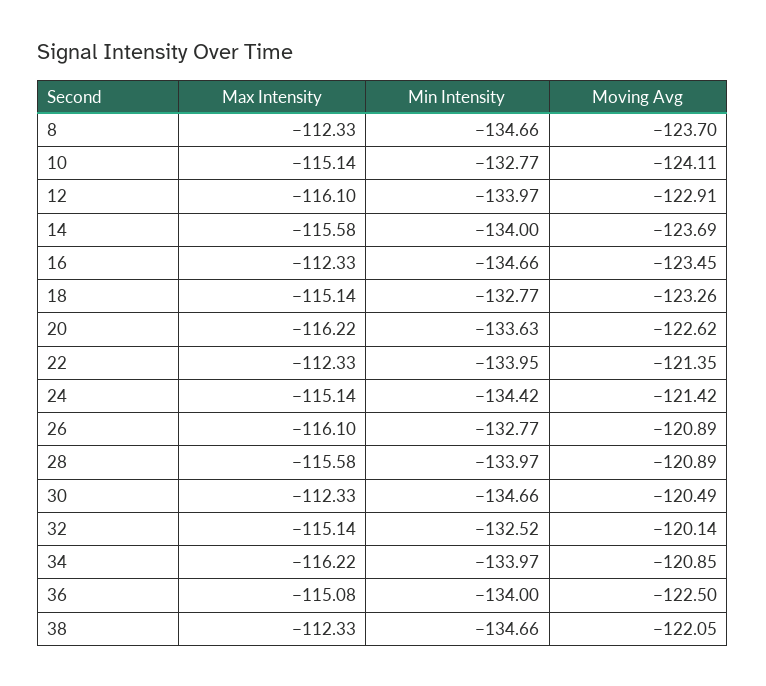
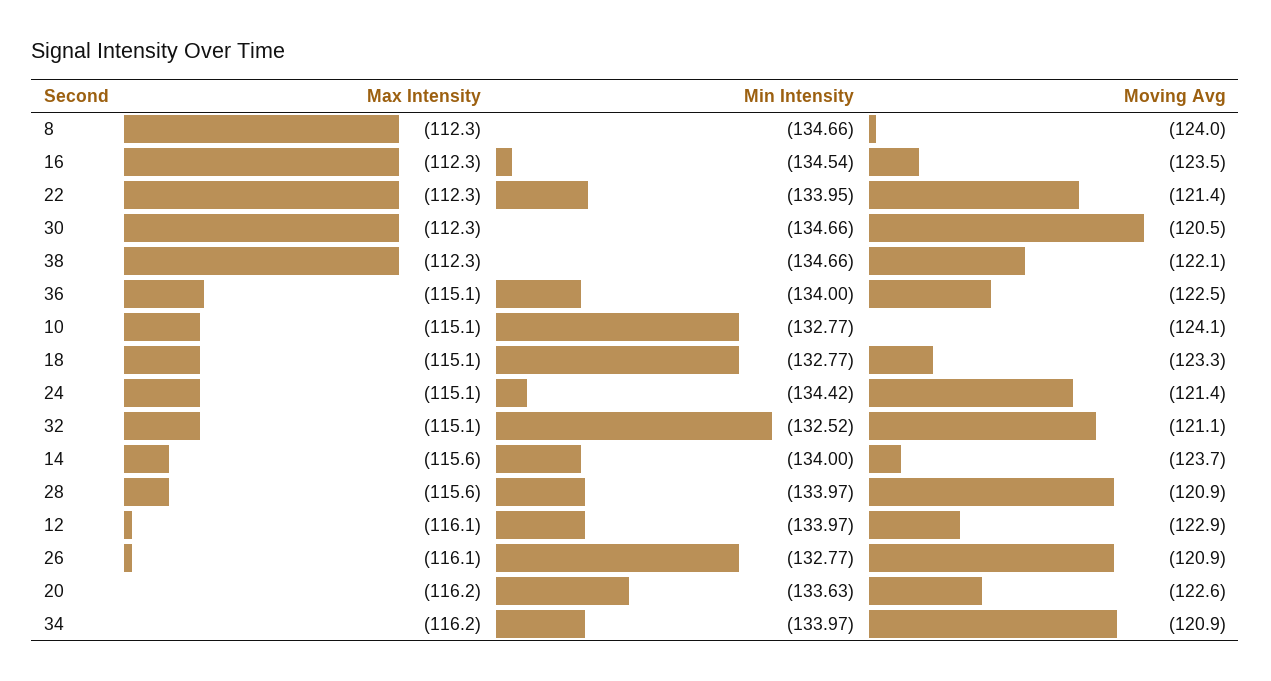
  {
    "Max Intensity": {
      "8": -112.33,
      "10": -115.14,
      "12": -116.1,
      "14": -115.58,
      "16": -112.33,
      "18": -115.14,
      "20": -116.22,
      "22": -112.33,
      "24": -115.14,
      "26": -116.1,
      "28": -115.58,
      "30": -112.33,
      "32": -115.14,
      "34": -116.22,
      "36": -115.08,
      "38": -112.33
    },
    "Min Intensity": {
      "8": -134.66,
      "10": -132.77,
      "12": -133.97,
      "14": -134,
-     "16": -134.66,
+     "16": -134.54,
      "18": -132.77,
      "20": -133.63,
      "22": -133.95,
      "24": -134.42,
      "26": -132.77,
      "28": -133.97,
      "30": -134.66,
      "32": -132.52,
      "34": -133.97,
      "36": -134,
      "38": -134.66
    },
    "Moving Avg": {
-     "8": -123.7,
+     "8": -124,
      "10": -124.11,
      "12": -122.91,
      "14": -123.69,
      "16": -123.45,
      "18": -123.26,
      "20": -122.62,
      "22": -121.35,
      "24": -121.42,
      "26": -120.89,
      "28": -120.89,
      "30": -120.49,
-     "32": -120.14,
+     "32": -121.1,
      "34": -120.85,
      "36": -122.5,
      "38": -122.05
    }
  }

